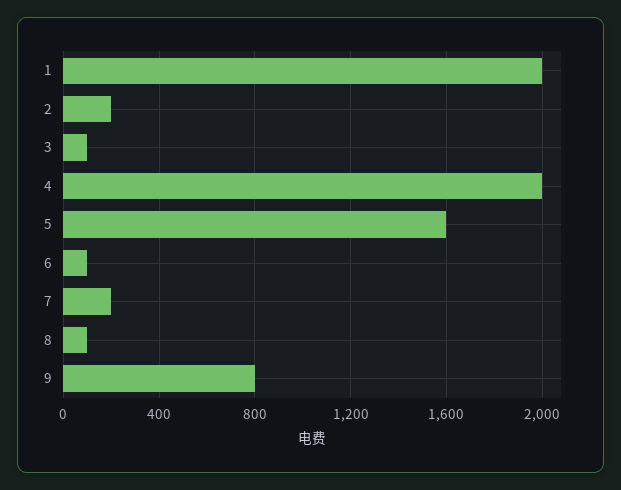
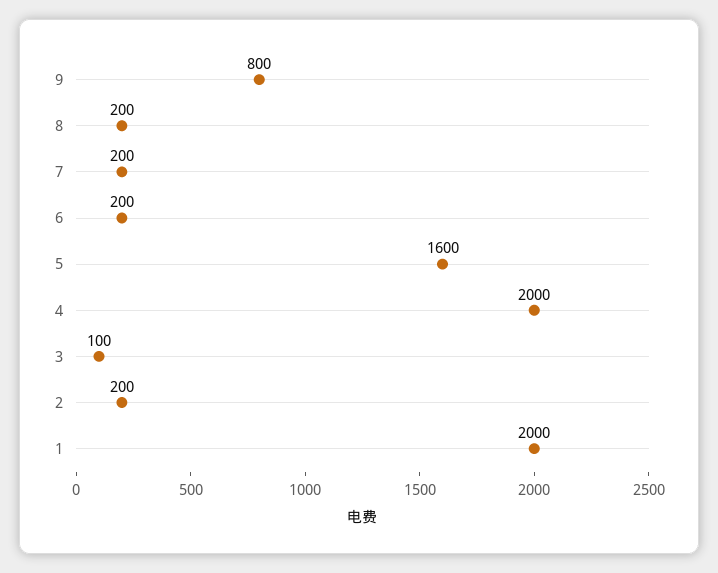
  {
    "1": 2000,
    "2": 200,
    "3": 100,
    "4": 2000,
    "5": 1600,
-   "6": 100,
+   "6": 200,
    "7": 200,
-   "8": 100,
+   "8": 200,
    "9": 800
  }

